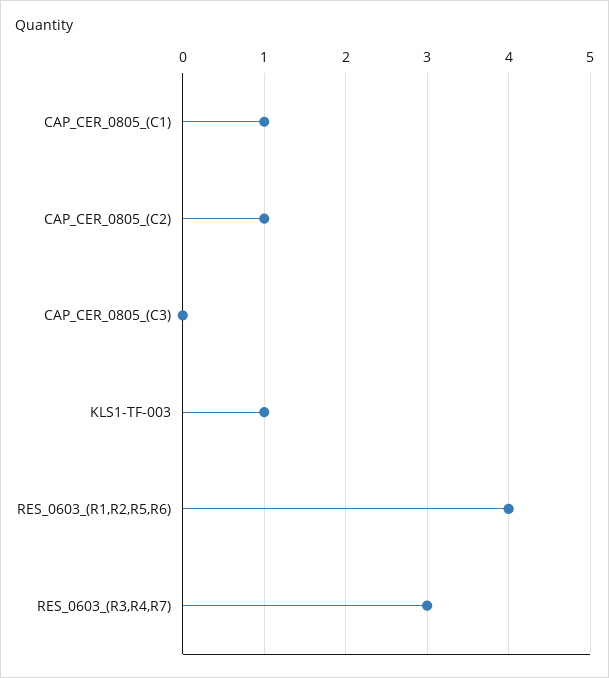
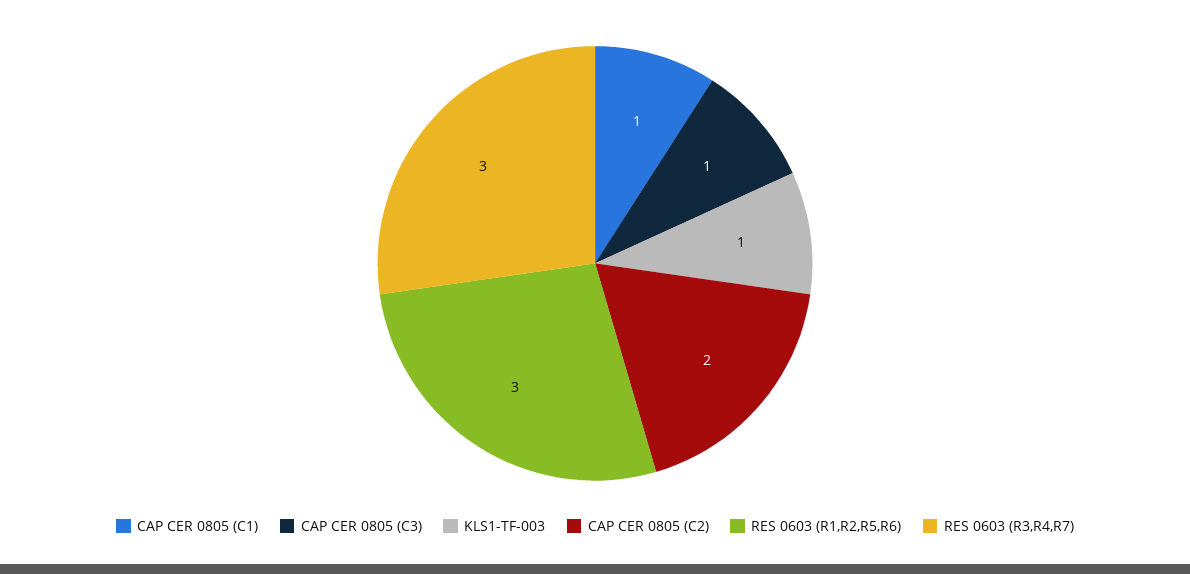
  {
    "CAP_CER_0805_(C1)": 1,
-   "CAP_CER_0805_(C2)": 1,
+   "CAP_CER_0805_(C2)": 2,
-   "CAP_CER_0805_(C3)": 0,
+   "CAP_CER_0805_(C3)": 1,
    "KLS1-TF-003": 1,
-   "RES_0603_(R1,R2,R5,R6)": 4,
+   "RES_0603_(R1,R2,R5,R6)": 3,
    "RES_0603_(R3,R4,R7)": 3
  }

